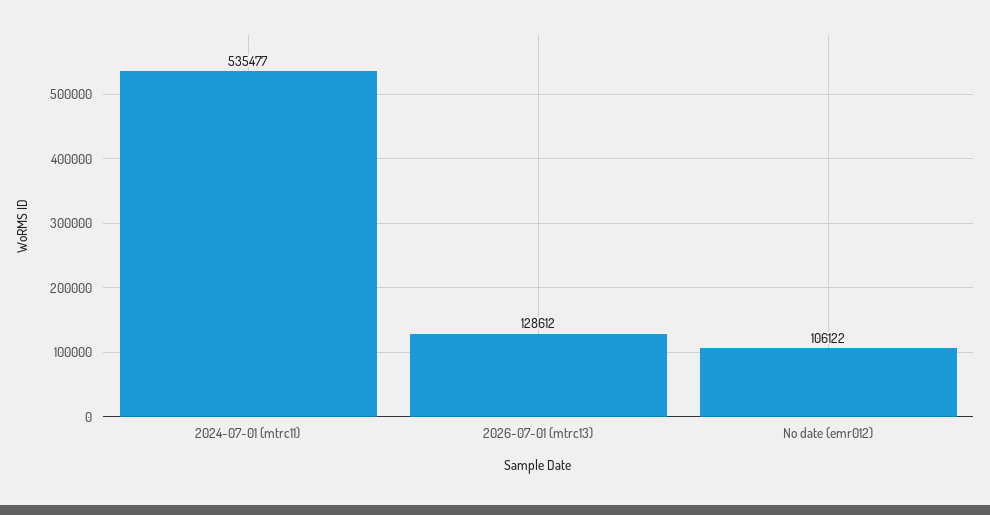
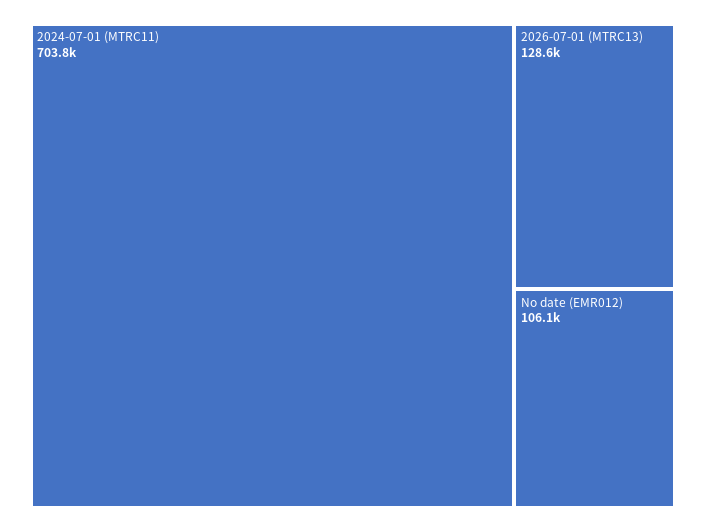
  {
-   "2024-07-01 (mtrc11)": 535477,
+   "2024-07-01 (mtrc11)": 703800,
    "2026-07-01 (mtrc13)": 128612,
    "No date (emr012)": 106122
  }

